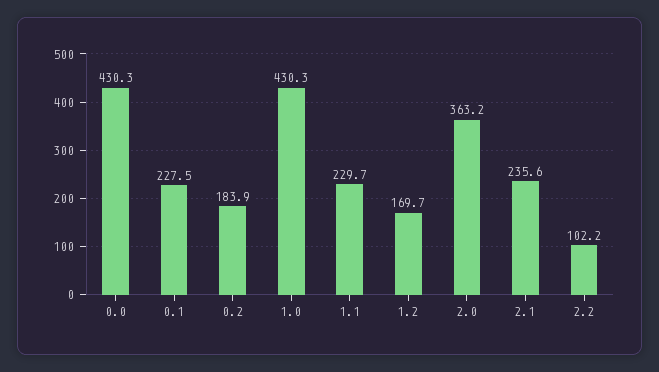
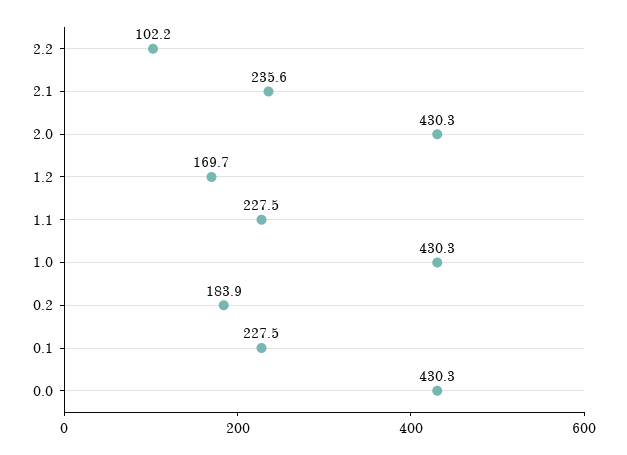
  {
    "0.0": 430.3,
    "0.1": 227.5,
    "0.2": 183.9,
    "1.0": 430.3,
-   "1.1": 229.7,
+   "1.1": 227.5,
    "1.2": 169.7,
-   "2.0": 363.2,
+   "2.0": 430.3,
    "2.1": 235.6,
    "2.2": 102.2
  }

